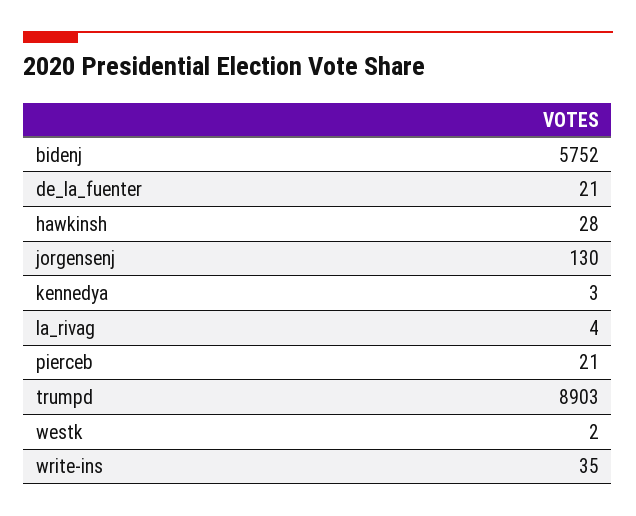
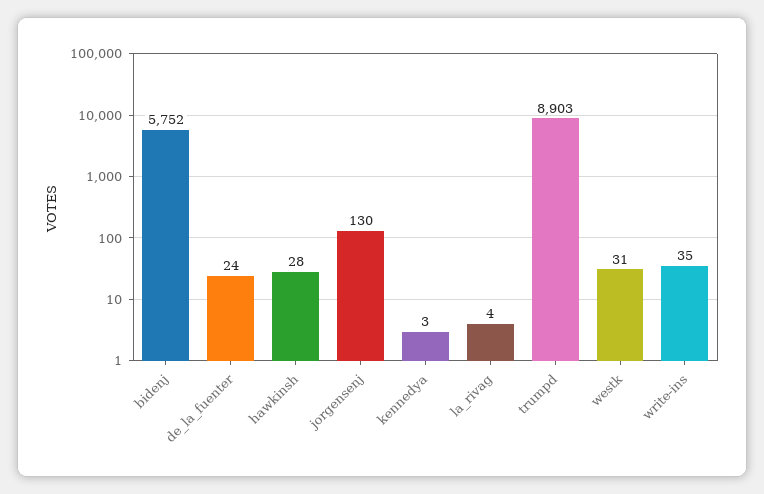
  {
    "bidenj": 5752,
-   "de_la_fuenter": 21,
+   "de_la_fuenter": 24,
    "hawkinsh": 28,
    "jorgensenj": 130,
    "kennedya": 3,
    "la_rivag": 4,
-   "pierceb": 21,
    "trumpd": 8903,
-   "westk": 2,
+   "westk": 31,
    "write-ins": 35
  }

